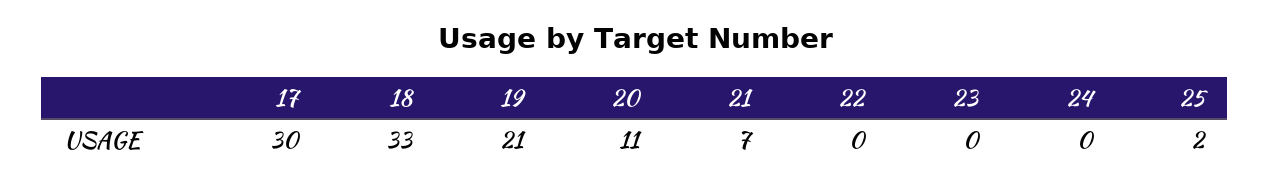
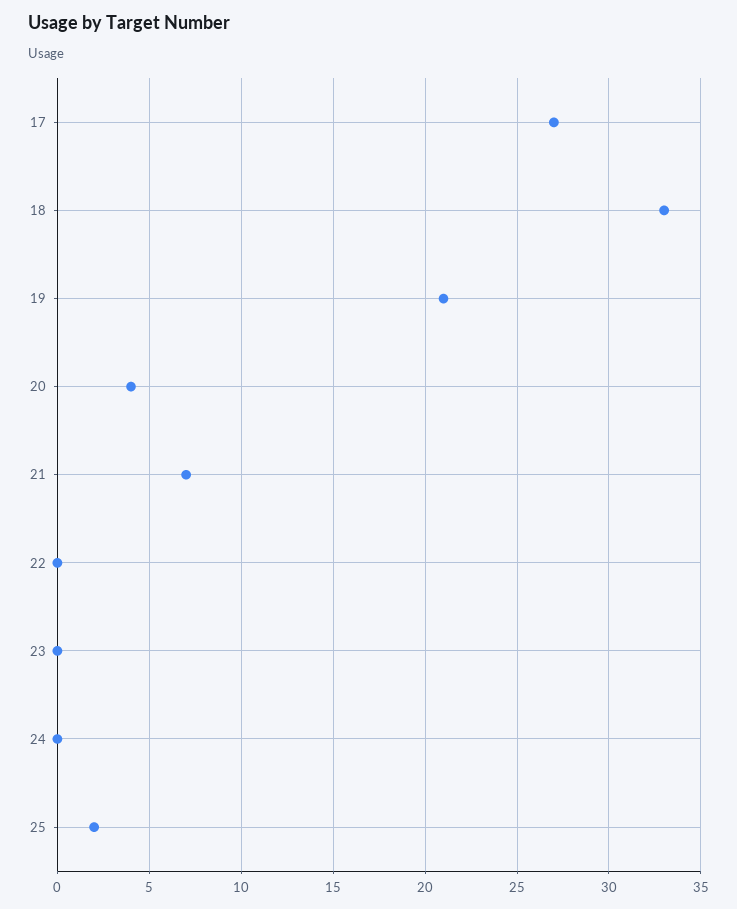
  {
-   "17": 30,
+   "17": 27,
    "18": 33,
    "19": 21,
-   "20": 11,
+   "20": 4,
    "21": 7,
    "22": 0,
    "23": 0,
    "24": 0,
    "25": 2
  }

